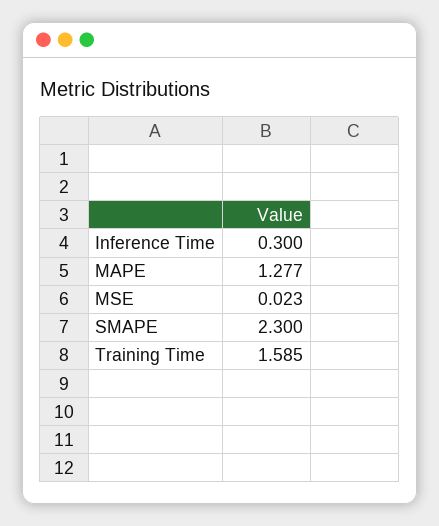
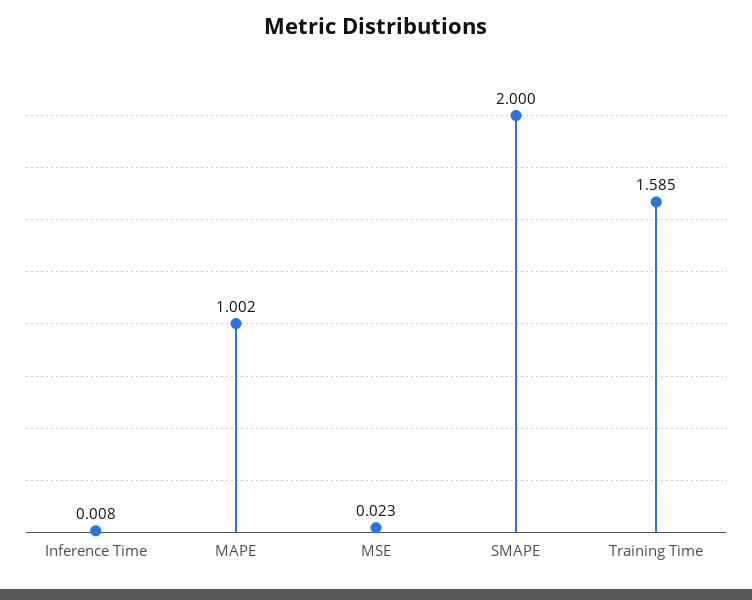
  {
-   "Inference Time": 0.3,
+   "Inference Time": 0.008,
-   "MAPE": 1.277,
+   "MAPE": 1.002,
    "MSE": 0.023,
-   "SMAPE": 2.3,
+   "SMAPE": 2,
    "Training Time": 1.585
  }

